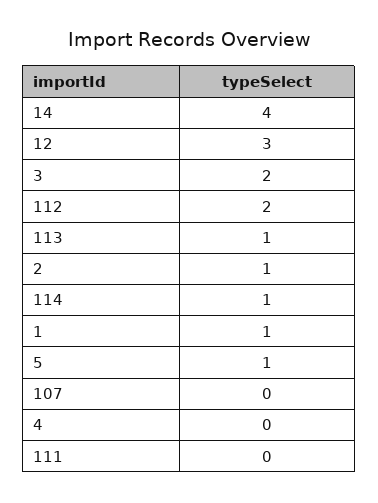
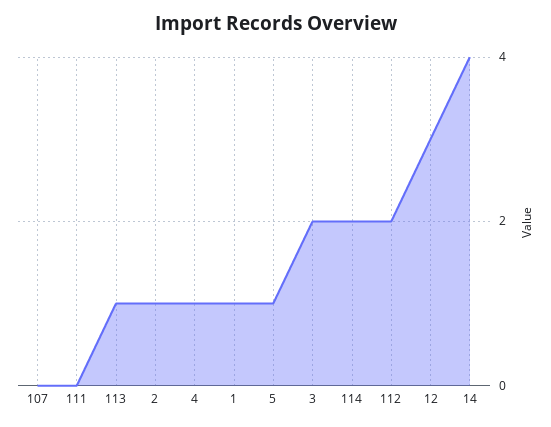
  {
    "14": 4,
    "12": 3,
    "3": 2,
    "112": 2,
    "113": 1,
    "2": 1,
-   "114": 1,
+   "114": 2,
    "1": 1,
    "5": 1,
    "107": 0,
-   "4": 0,
+   "4": 1,
    "111": 0
  }

